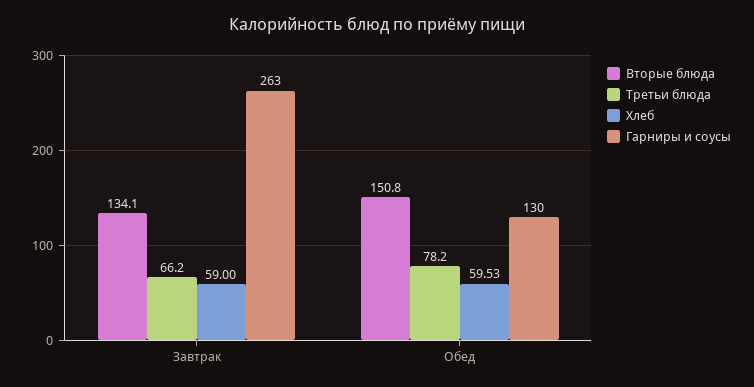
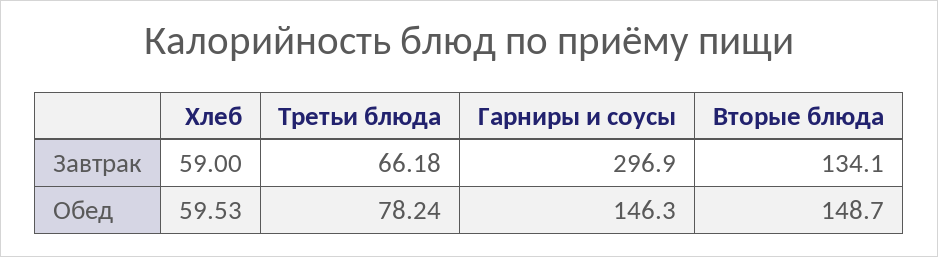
  {
    "Вторые блюда": {
      "Завтрак": 134.1,
-     "Обед": 150.8
+     "Обед": 148.7
    },
    "Третьи блюда": {
      "Завтрак": 66.18,
      "Обед": 78.24
    },
    "Хлеб": {
      "Завтрак": 59,
      "Обед": 59.53
    },
    "Гарниры и соусы": {
-     "Завтрак": 263,
+     "Завтрак": 296.9,
-     "Обед": 130
+     "Обед": 146.3
    }
  }

